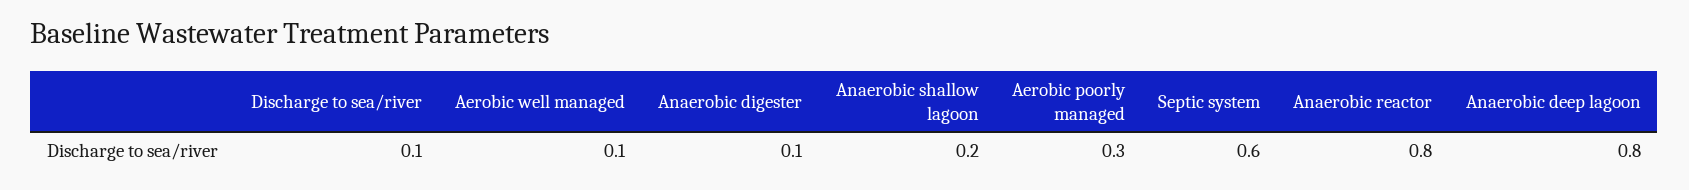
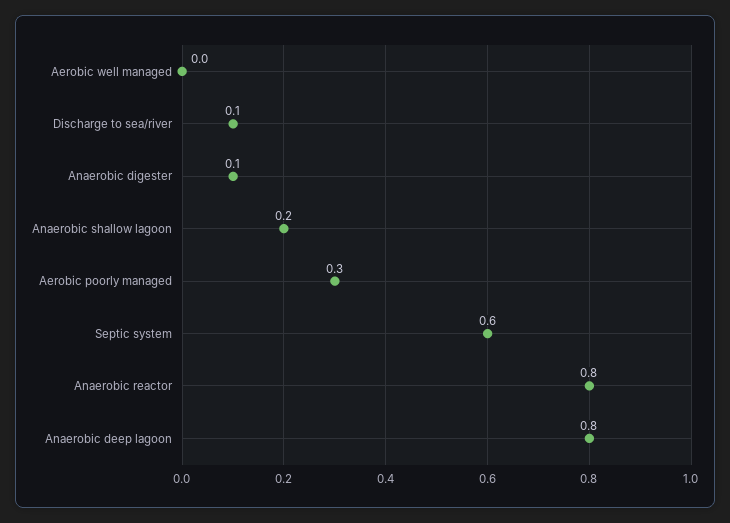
  {
    "Discharge to sea/river": 0.1,
-   "Aerobic well managed": 0.1,
+   "Aerobic well managed": 0,
    "Anaerobic digester": 0.1,
    "Anaerobic shallow lagoon": 0.2,
    "Aerobic poorly managed": 0.3,
    "Septic system": 0.6,
    "Anaerobic reactor": 0.8,
    "Anaerobic deep lagoon": 0.8
  }

